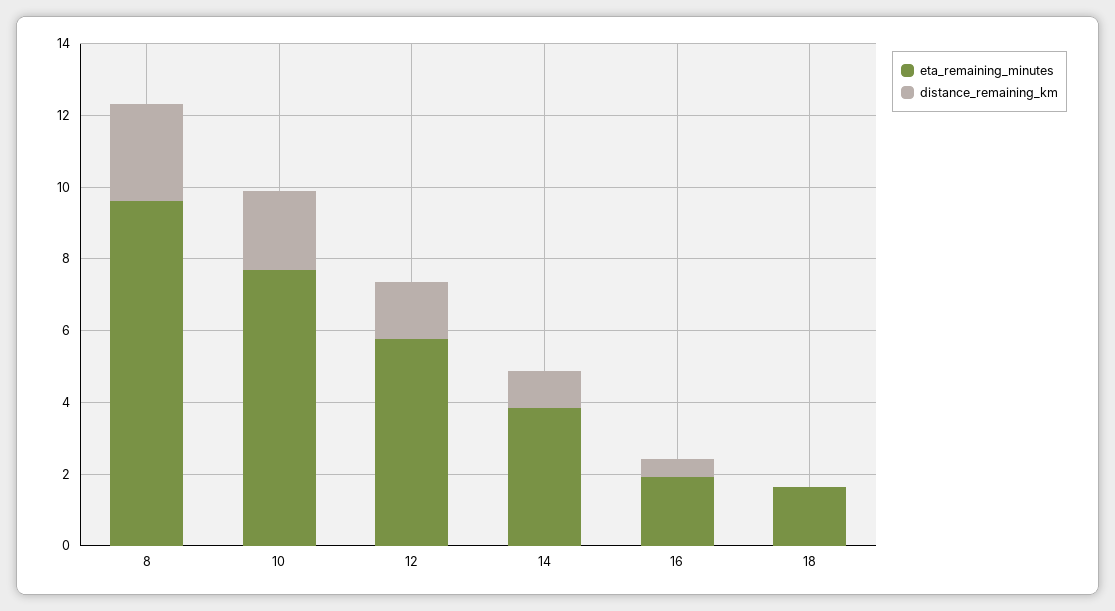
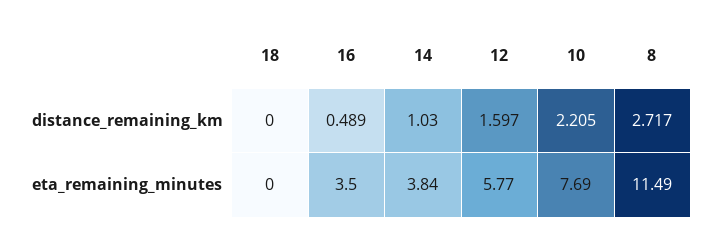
  {
    "eta_remaining_minutes": {
-     "8": 9.5,
+     "8": 11.49,
      "10": 7.69,
      "12": 5.77,
      "14": 3.84,
-     "16": 2,
+     "16": 3.5,
-     "18": 1.5
+     "18": 0
    },
    "distance_remaining_km": {
      "8": 2.717,
      "10": 2.205,
      "12": 1.597,
      "14": 1.03,
      "16": 0.489,
      "18": 0
    }
  }

